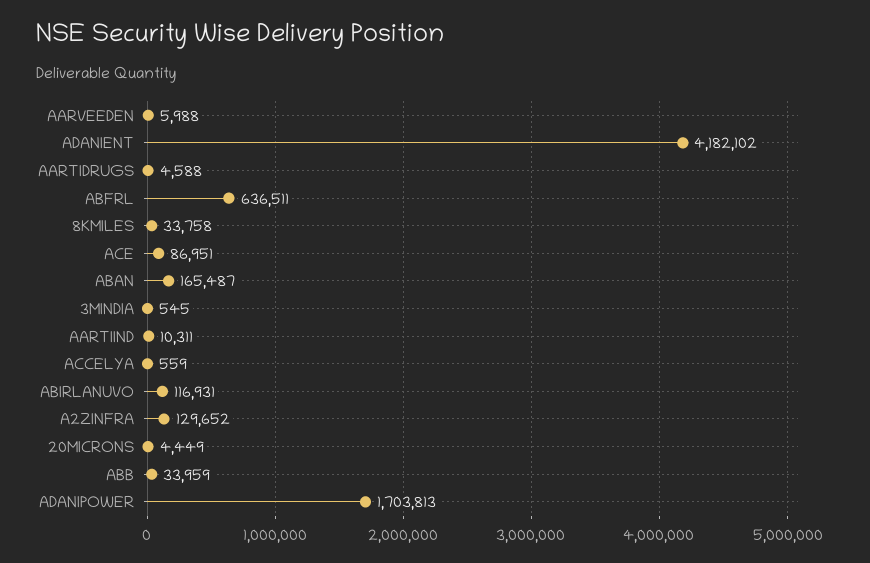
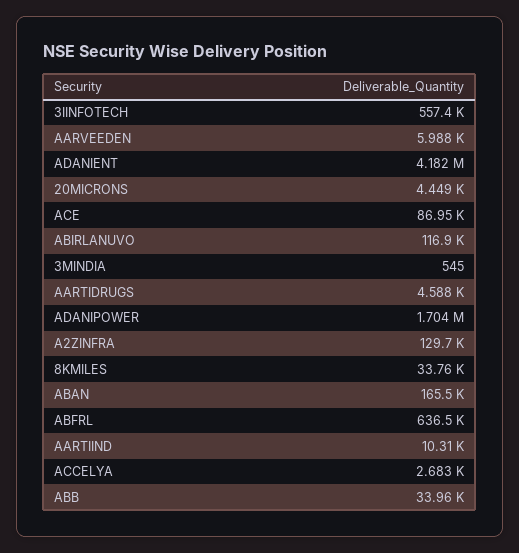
  {
    "AARVEEDEN": 5988,
    "ADANIENT": 4182102,
    "AARTIDRUGS": 4588,
    "ABFRL": 636511,
    "8KMILES": 33758,
    "ACE": 86951,
    "ABAN": 165487,
    "3MINDIA": 545,
    "AARTIIND": 10311,
-   "ACCELYA": 559,
+   "ACCELYA": 2683,
    "ABIRLANUVO": 116931,
    "A2ZINFRA": 129652,
    "20MICRONS": 4449,
    "ABB": 33959,
-   "ADANIPOWER": 1703813
+   "ADANIPOWER": 1703813,
+   "3IINFOTECH": 557400
  }

